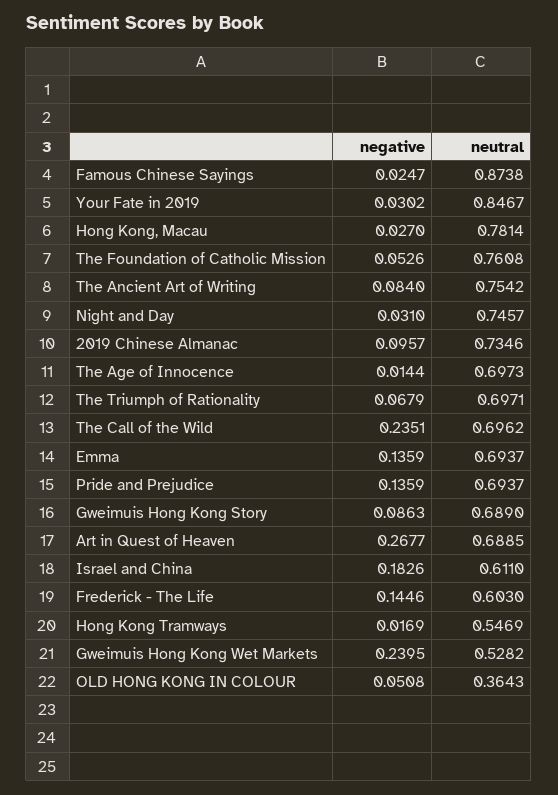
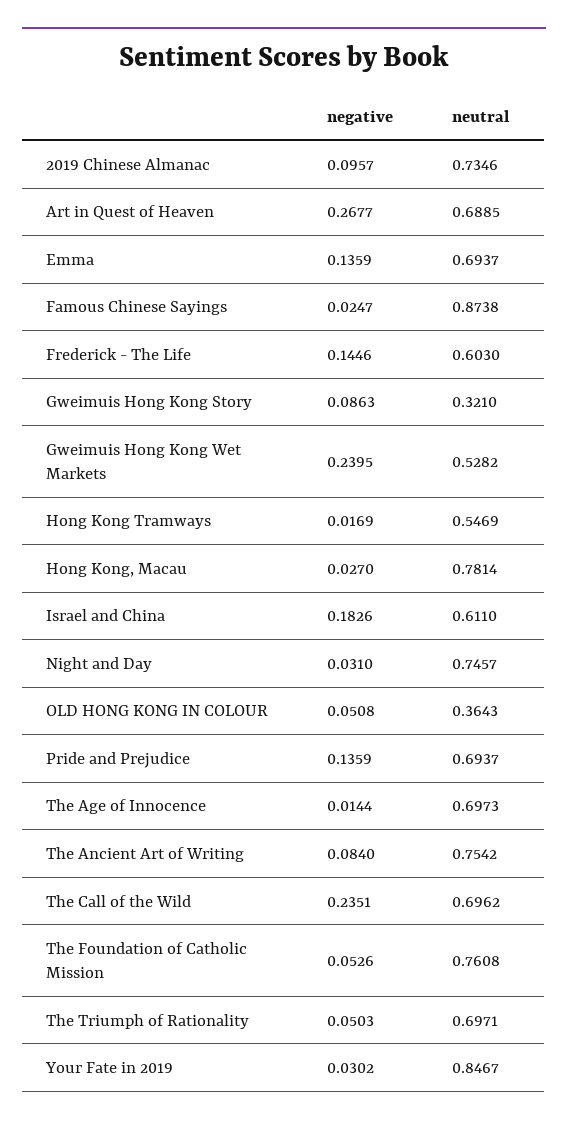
  {
    "negative": {
      "Famous Chinese Sayings": 0.0247,
      "Your Fate in 2019": 0.0302,
      "Hong Kong, Macau": 0.027,
      "The Foundation of Catholic Mission": 0.0526,
      "The Ancient Art of Writing": 0.084,
      "Night and Day": 0.031,
      "2019 Chinese Almanac": 0.0957,
      "The Age of Innocence": 0.0144,
-     "The Triumph of Rationality": 0.0679,
+     "The Triumph of Rationality": 0.0503,
      "The Call of the Wild": 0.2351,
      "Emma": 0.1359,
      "Pride and Prejudice": 0.1359,
      "Gweimuis Hong Kong Story": 0.0863,
      "Art in Quest of Heaven": 0.2677,
      "Israel and China": 0.1826,
      "Frederick - The Life": 0.1446,
      "Hong Kong Tramways": 0.0169,
      "Gweimuis Hong Kong Wet Markets": 0.2395,
      "OLD HONG KONG IN COLOUR": 0.0508
    },
    "neutral": {
      "Famous Chinese Sayings": 0.8738,
      "Your Fate in 2019": 0.8467,
      "Hong Kong, Macau": 0.7814,
      "The Foundation of Catholic Mission": 0.7608,
      "The Ancient Art of Writing": 0.7542,
      "Night and Day": 0.7457,
      "2019 Chinese Almanac": 0.7346,
      "The Age of Innocence": 0.6973,
      "The Triumph of Rationality": 0.6971,
      "The Call of the Wild": 0.6962,
      "Emma": 0.6937,
      "Pride and Prejudice": 0.6937,
-     "Gweimuis Hong Kong Story": 0.689,
+     "Gweimuis Hong Kong Story": 0.321,
      "Art in Quest of Heaven": 0.6885,
      "Israel and China": 0.611,
      "Frederick - The Life": 0.603,
      "Hong Kong Tramways": 0.5469,
      "Gweimuis Hong Kong Wet Markets": 0.5282,
      "OLD HONG KONG IN COLOUR": 0.3643
    }
  }

